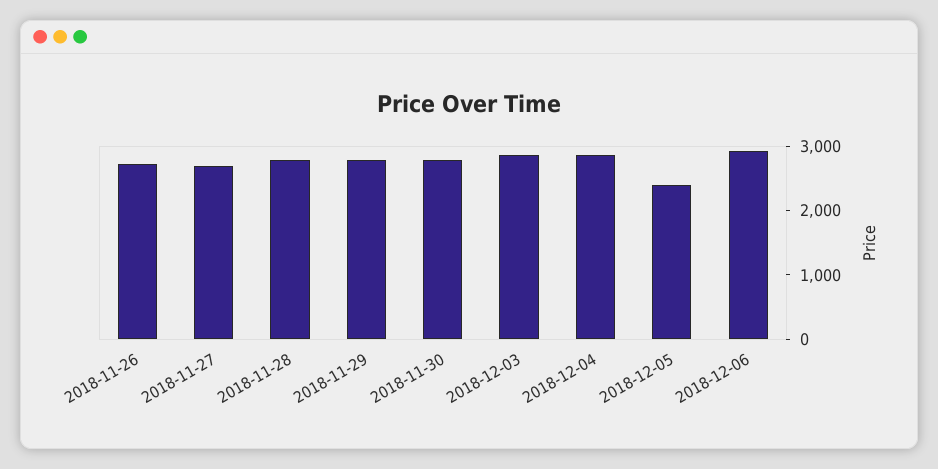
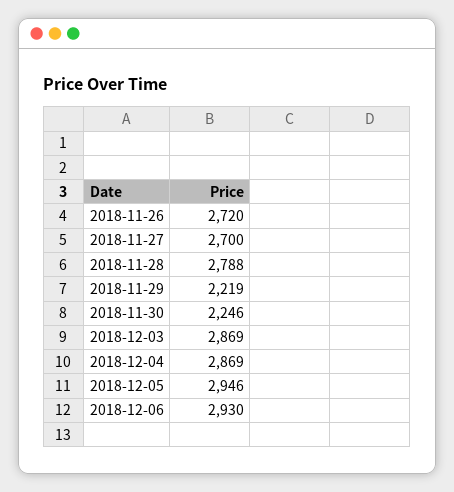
  {
    "2018-11-26": 2720,
    "2018-11-27": 2700,
    "2018-11-28": 2788,
-   "2018-11-29": 2800,
+   "2018-11-29": 2219,
-   "2018-11-30": 2800,
+   "2018-11-30": 2246,
    "2018-12-03": 2869,
    "2018-12-04": 2869,
-   "2018-12-05": 2400,
+   "2018-12-05": 2946,
    "2018-12-06": 2930
  }

